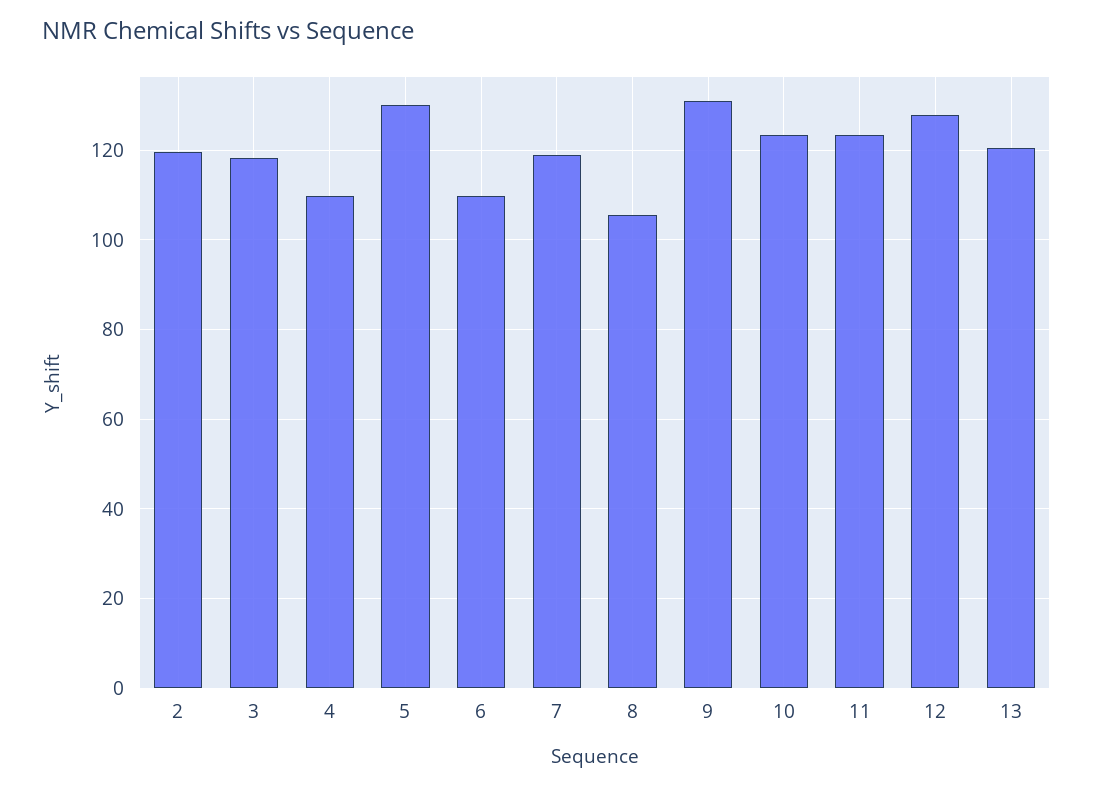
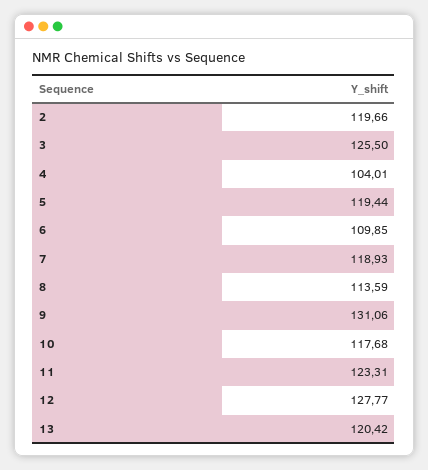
  {
    "2": 119.66,
-   "3": 118,
+   "3": 125.5,
-   "4": 110,
+   "4": 104.01,
-   "5": 130,
+   "5": 119.44,
    "6": 109.85,
    "7": 118.93,
-   "8": 106,
+   "8": 113.59,
    "9": 131.06,
-   "10": 124,
+   "10": 117.68,
    "11": 123.31,
    "12": 127.77,
    "13": 120.42
  }

